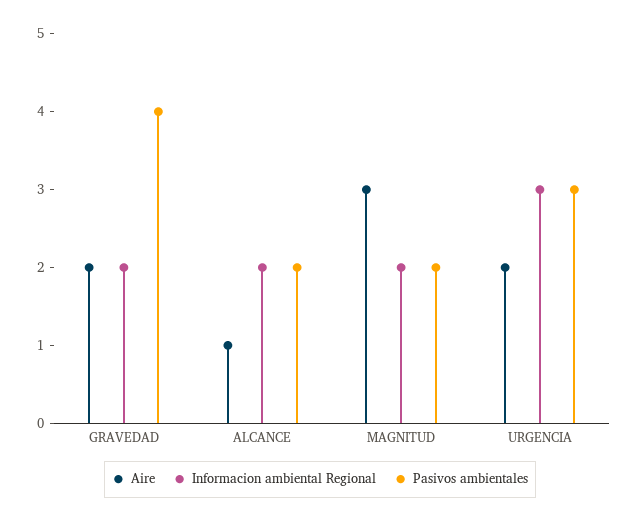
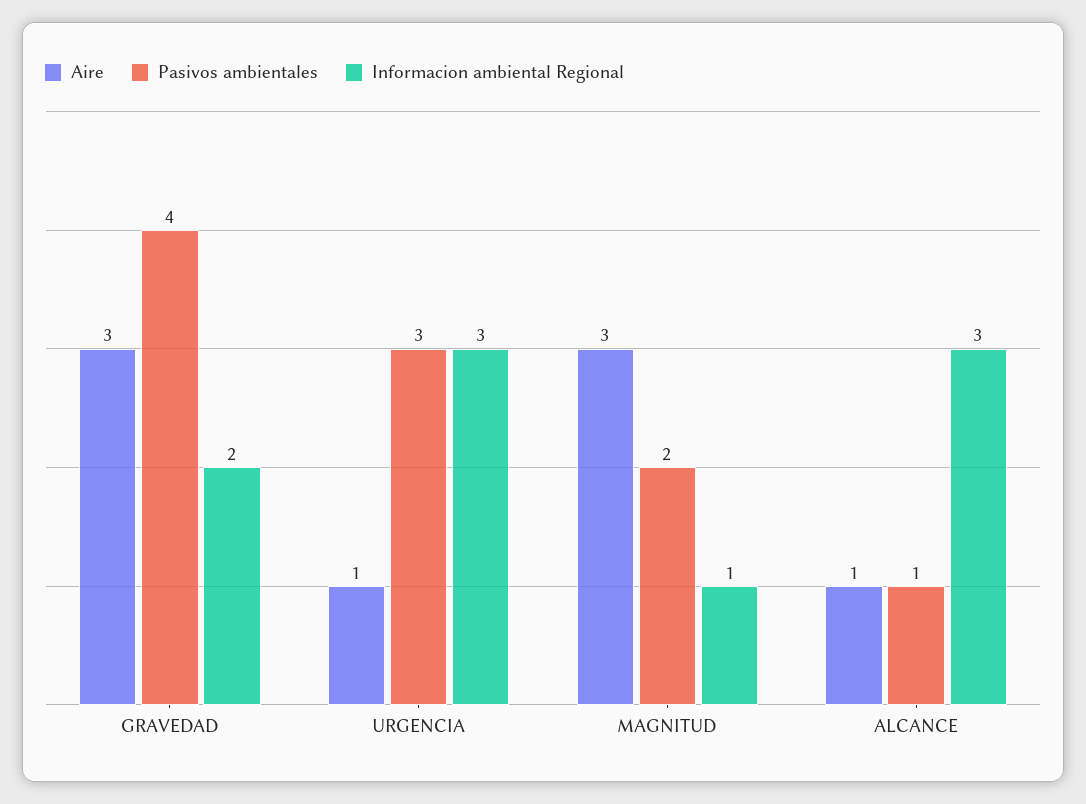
  {
    "Aire": {
-     "GRAVEDAD": 2,
+     "GRAVEDAD": 3,
      "ALCANCE": 1,
      "MAGNITUD": 3,
-     "URGENCIA": 2
+     "URGENCIA": 1
    },
    "Informacion ambiental Regional": {
      "GRAVEDAD": 2,
-     "ALCANCE": 2,
+     "ALCANCE": 3,
-     "MAGNITUD": 2,
+     "MAGNITUD": 1,
      "URGENCIA": 3
    },
    "Pasivos ambientales": {
      "GRAVEDAD": 4,
-     "ALCANCE": 2,
+     "ALCANCE": 1,
      "MAGNITUD": 2,
      "URGENCIA": 3
    }
  }

